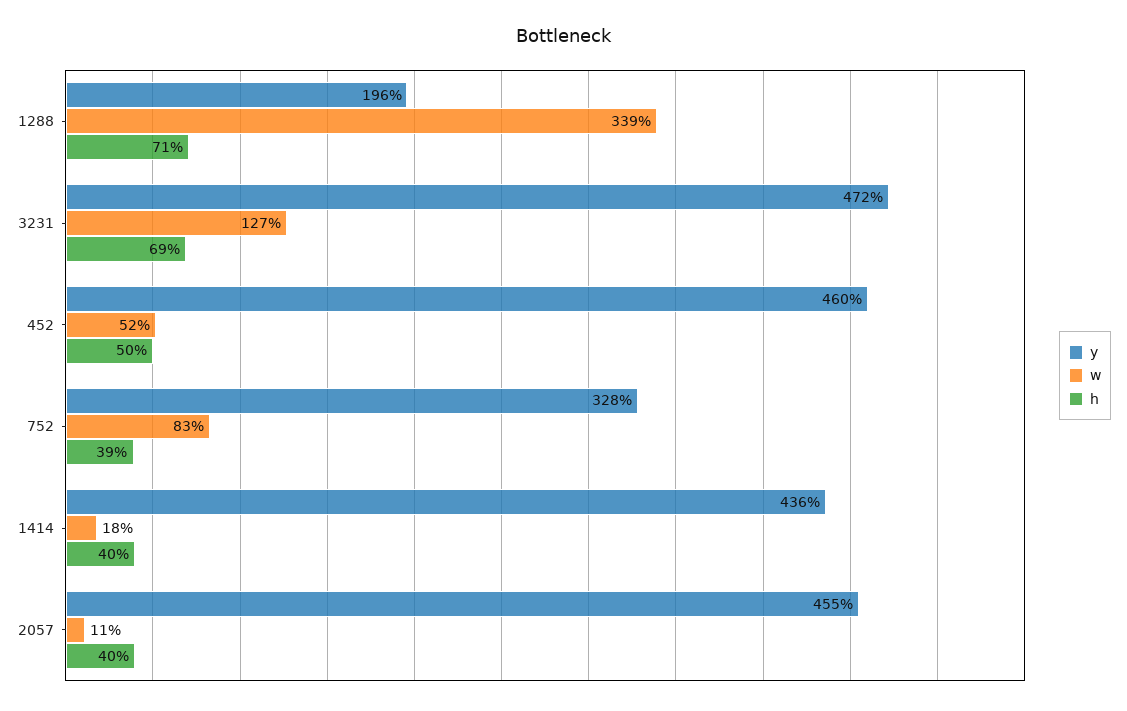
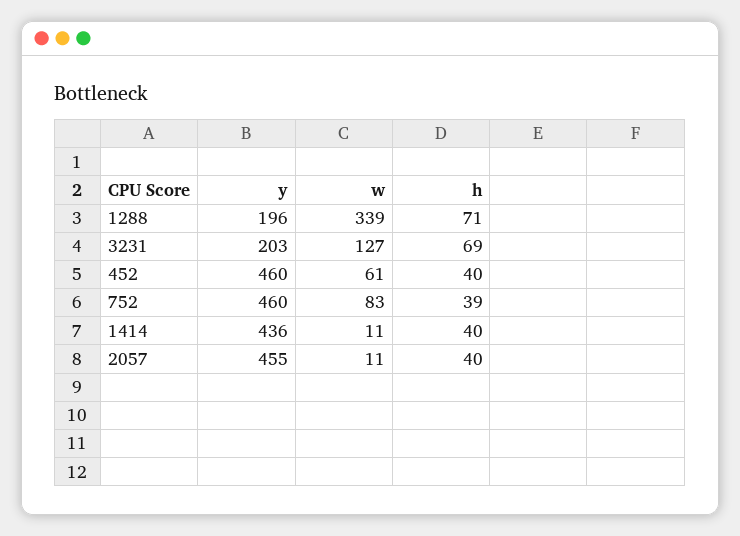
  {
    "y": {
      "1288": 196,
-     "3231": 472,
+     "3231": 203,
      "452": 460,
-     "752": 328,
+     "752": 460,
      "1414": 436,
      "2057": 455
    },
    "w": {
      "1288": 339,
      "3231": 127,
-     "452": 52,
+     "452": 61,
      "752": 83,
-     "1414": 18,
+     "1414": 11,
      "2057": 11
    },
    "h": {
      "1288": 71,
      "3231": 69,
-     "452": 50,
+     "452": 40,
      "752": 39,
      "1414": 40,
      "2057": 40
    }
  }

